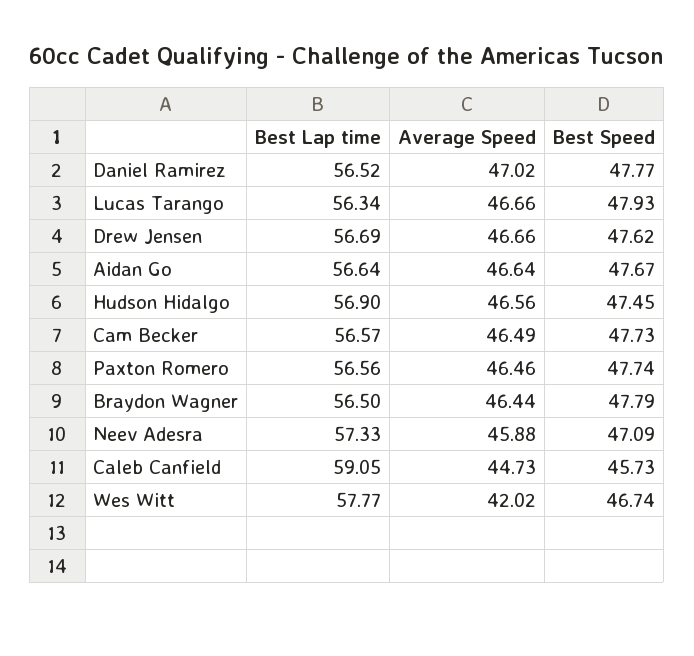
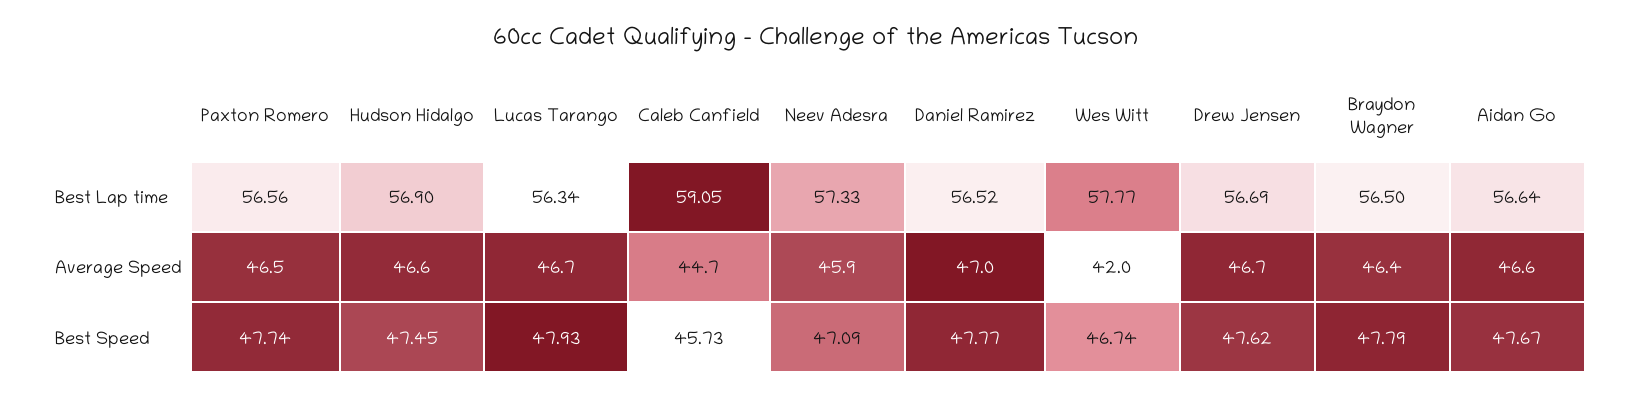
  {
    "Best Lap time": {
      "Daniel Ramirez": 56.52,
      "Lucas Tarango": 56.34,
      "Drew Jensen": 56.69,
      "Aidan Go": 56.64,
      "Hudson Hidalgo": 56.9,
-     "Cam Becker": 56.57,
      "Paxton Romero": 56.56,
      "Braydon Wagner": 56.5,
      "Neev Adesra": 57.33,
      "Caleb Canfield": 59.05,
      "Wes Witt": 57.77
    },
    "Average Speed": {
      "Daniel Ramirez": 47.02,
      "Lucas Tarango": 46.66,
      "Drew Jensen": 46.66,
      "Aidan Go": 46.64,
      "Hudson Hidalgo": 46.56,
-     "Cam Becker": 46.49,
      "Paxton Romero": 46.46,
      "Braydon Wagner": 46.44,
      "Neev Adesra": 45.88,
      "Caleb Canfield": 44.73,
      "Wes Witt": 42.02
    },
    "Best Speed": {
      "Daniel Ramirez": 47.77,
      "Lucas Tarango": 47.93,
      "Drew Jensen": 47.62,
      "Aidan Go": 47.67,
      "Hudson Hidalgo": 47.45,
-     "Cam Becker": 47.73,
      "Paxton Romero": 47.74,
      "Braydon Wagner": 47.79,
      "Neev Adesra": 47.09,
      "Caleb Canfield": 45.73,
      "Wes Witt": 46.74
    }
  }

